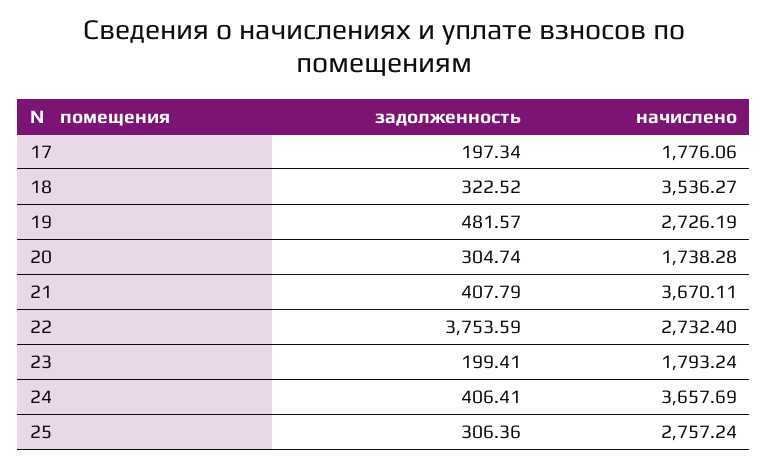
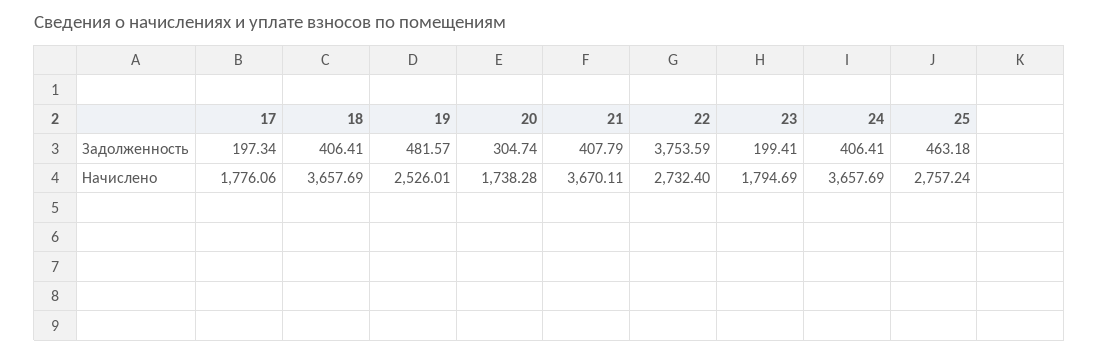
  {
    "задолженность": {
      "17": 197.34,
-     "18": 322.52,
+     "18": 406.41,
      "19": 481.57,
      "20": 304.74,
      "21": 407.79,
      "22": 3753.59,
      "23": 199.41,
      "24": 406.41,
-     "25": 306.36
+     "25": 463.18
    },
    "начислено": {
      "17": 1776.06,
-     "18": 3536.27,
+     "18": 3657.69,
-     "19": 2726.19,
+     "19": 2526.01,
      "20": 1738.28,
      "21": 3670.11,
      "22": 2732.4,
-     "23": 1793.24,
+     "23": 1794.69,
      "24": 3657.69,
      "25": 2757.24
    }
  }

